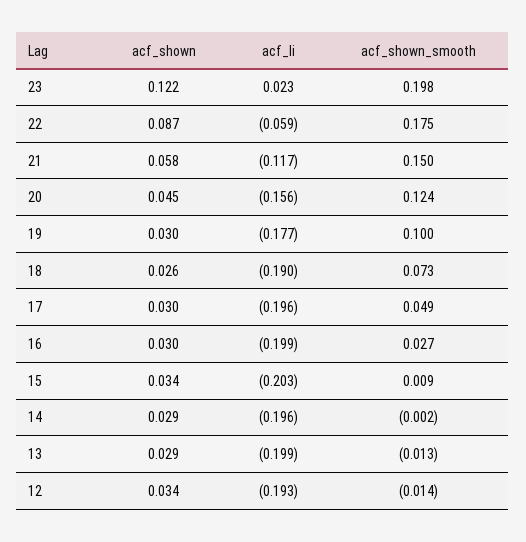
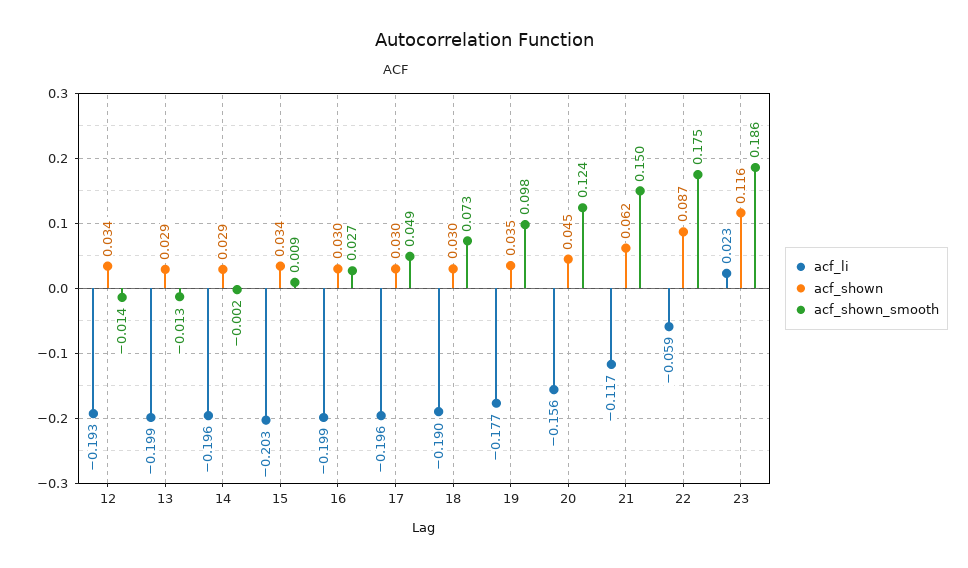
  {
    "acf_shown": {
-     "23": 0.122,
+     "23": 0.116,
      "22": 0.087,
-     "21": 0.058,
+     "21": 0.062,
      "20": 0.045,
-     "19": 0.03,
+     "19": 0.035,
-     "18": 0.026,
+     "18": 0.03,
      "17": 0.03,
      "16": 0.03,
      "15": 0.034,
      "14": 0.029,
      "13": 0.029,
      "12": 0.034
    },
    "acf_li": {
      "23": 0.023,
      "22": -0.059,
      "21": -0.117,
      "20": -0.156,
      "19": -0.177,
      "18": -0.19,
      "17": -0.196,
      "16": -0.199,
      "15": -0.203,
      "14": -0.196,
      "13": -0.199,
      "12": -0.193
    },
    "acf_shown_smooth": {
-     "23": 0.198,
+     "23": 0.186,
      "22": 0.175,
      "21": 0.15,
      "20": 0.124,
-     "19": 0.1,
+     "19": 0.098,
      "18": 0.073,
      "17": 0.049,
      "16": 0.027,
      "15": 0.009,
      "14": -0.002,
      "13": -0.013,
      "12": -0.014
    }
  }

